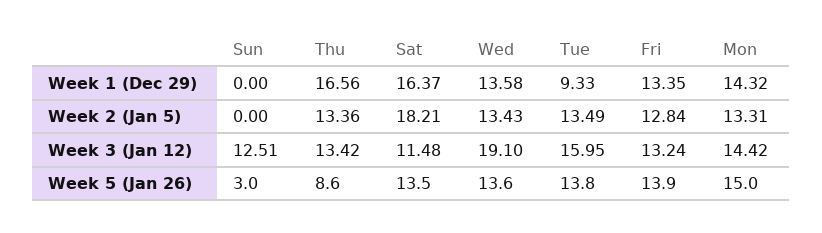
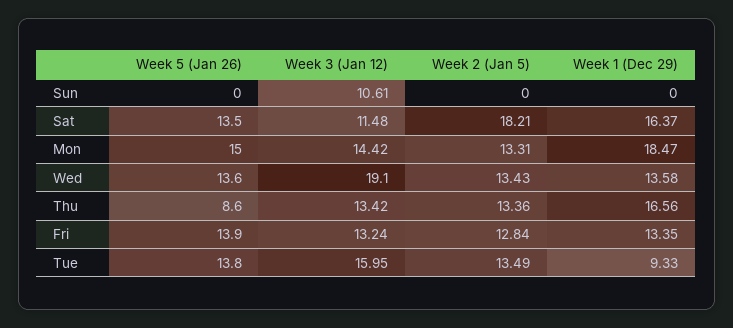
  {
    "Sun": {
      "Week 1 (Dec 29)": 0,
      "Week 2 (Jan 5)": 0,
-     "Week 3 (Jan 12)": 12.51,
+     "Week 3 (Jan 12)": 10.61,
-     "Week 5 (Jan 26)": 3
+     "Week 5 (Jan 26)": 0
    },
    "Thu": {
      "Week 1 (Dec 29)": 16.56,
      "Week 2 (Jan 5)": 13.36,
      "Week 3 (Jan 12)": 13.42,
      "Week 5 (Jan 26)": 8.6
    },
    "Sat": {
      "Week 1 (Dec 29)": 16.37,
      "Week 2 (Jan 5)": 18.21,
      "Week 3 (Jan 12)": 11.48,
      "Week 5 (Jan 26)": 13.5
    },
    "Wed": {
      "Week 1 (Dec 29)": 13.58,
      "Week 2 (Jan 5)": 13.43,
      "Week 3 (Jan 12)": 19.1,
      "Week 5 (Jan 26)": 13.6
    },
    "Tue": {
      "Week 1 (Dec 29)": 9.33,
      "Week 2 (Jan 5)": 13.49,
      "Week 3 (Jan 12)": 15.95,
      "Week 5 (Jan 26)": 13.8
    },
    "Fri": {
      "Week 1 (Dec 29)": 13.35,
      "Week 2 (Jan 5)": 12.84,
      "Week 3 (Jan 12)": 13.24,
      "Week 5 (Jan 26)": 13.9
    },
    "Mon": {
-     "Week 1 (Dec 29)": 14.32,
+     "Week 1 (Dec 29)": 18.47,
      "Week 2 (Jan 5)": 13.31,
      "Week 3 (Jan 12)": 14.42,
      "Week 5 (Jan 26)": 15
    }
  }

